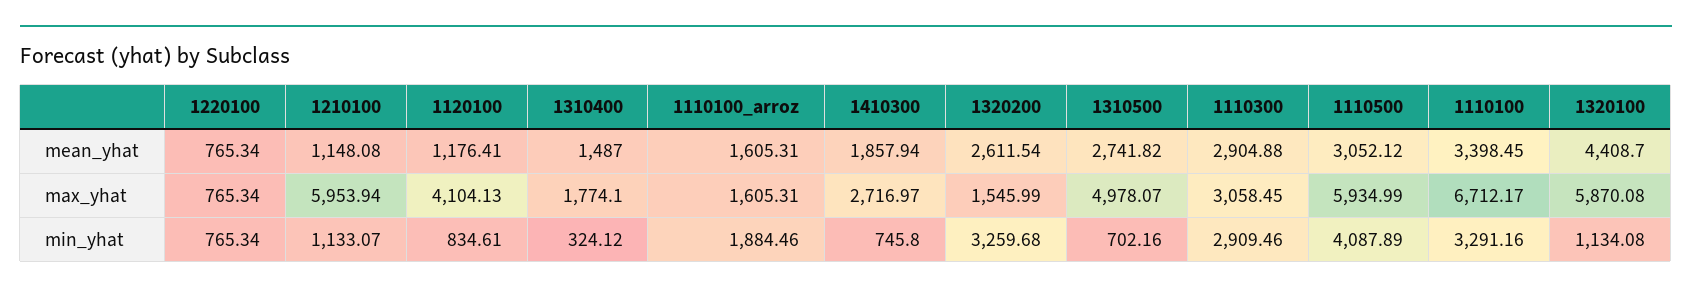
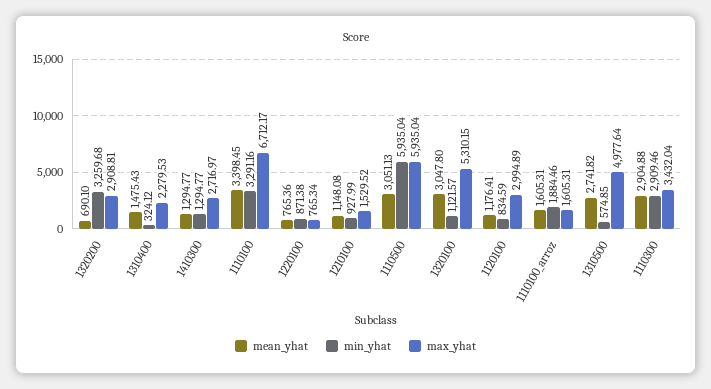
  {
    "mean_yhat": {
-     "1220100": 765.34,
+     "1220100": 765.36,
      "1210100": 1148.08,
      "1120100": 1176.41,
-     "1310400": 1487,
+     "1310400": 1475.43,
      "1110100_arroz": 1605.31,
-     "1410300": 1857.94,
+     "1410300": 1294.77,
-     "1320200": 2611.54,
+     "1320200": 690.1,
      "1310500": 2741.82,
      "1110300": 2904.88,
-     "1110500": 3052.12,
+     "1110500": 3051.13,
      "1110100": 3398.45,
-     "1320100": 4408.7
+     "1320100": 3047.8
    },
    "max_yhat": {
      "1220100": 765.34,
-     "1210100": 5953.94,
+     "1210100": 1529.52,
-     "1120100": 4104.13,
+     "1120100": 2994.89,
-     "1310400": 1774.1,
+     "1310400": 2279.53,
      "1110100_arroz": 1605.31,
      "1410300": 2716.97,
-     "1320200": 1545.99,
+     "1320200": 2908.81,
-     "1310500": 4978.07,
+     "1310500": 4977.64,
-     "1110300": 3058.45,
+     "1110300": 3432.04,
-     "1110500": 5934.99,
+     "1110500": 5935.04,
      "1110100": 6712.17,
-     "1320100": 5870.08
+     "1320100": 5310.15
    },
    "min_yhat": {
-     "1220100": 765.34,
+     "1220100": 871.38,
-     "1210100": 1133.07,
+     "1210100": 927.99,
-     "1120100": 834.61,
+     "1120100": 834.59,
      "1310400": 324.12,
      "1110100_arroz": 1884.46,
-     "1410300": 745.8,
+     "1410300": 1294.77,
      "1320200": 3259.68,
-     "1310500": 702.16,
+     "1310500": 574.85,
      "1110300": 2909.46,
-     "1110500": 4087.89,
+     "1110500": 5935.04,
      "1110100": 3291.16,
-     "1320100": 1134.08
+     "1320100": 1121.57
    }
  }

